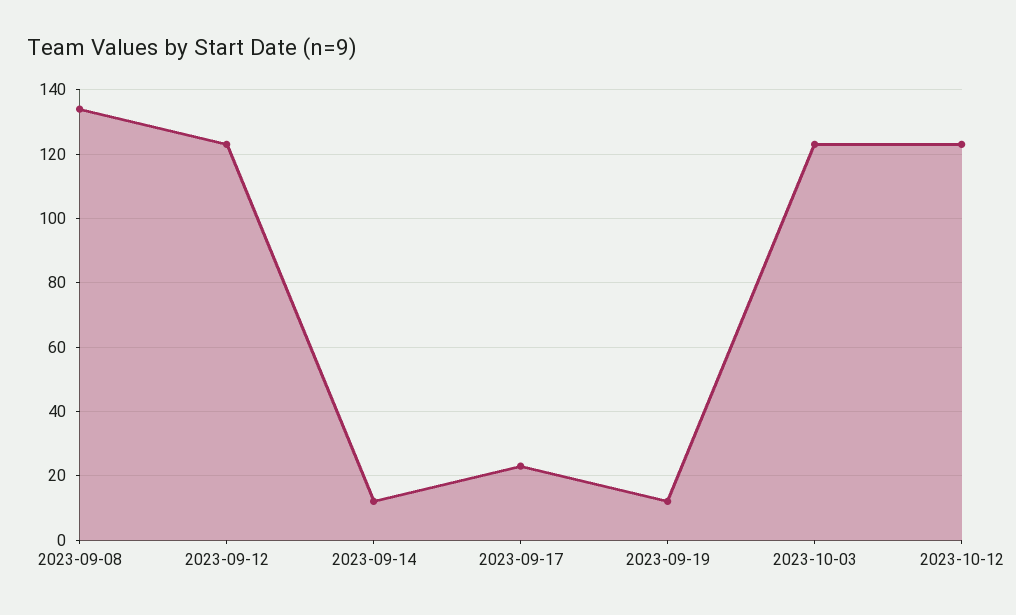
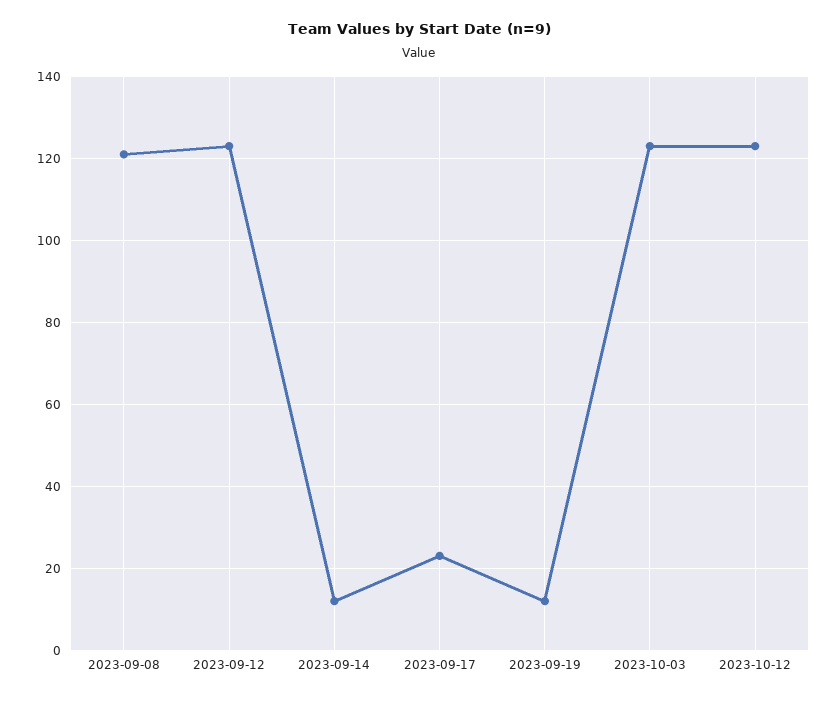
  {
-   "2023-09-08": 135,
+   "2023-09-08": 120,
    "2023-09-12": 125,
    "2023-09-14": 10,
    "2023-09-17": 25,
    "2023-09-19": 10,
    "2023-10-03": 125,
    "2023-10-12": 125
  }

